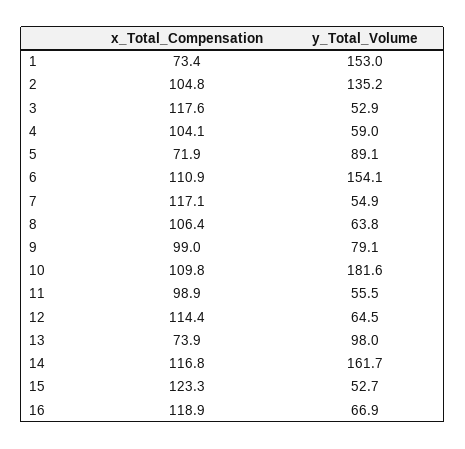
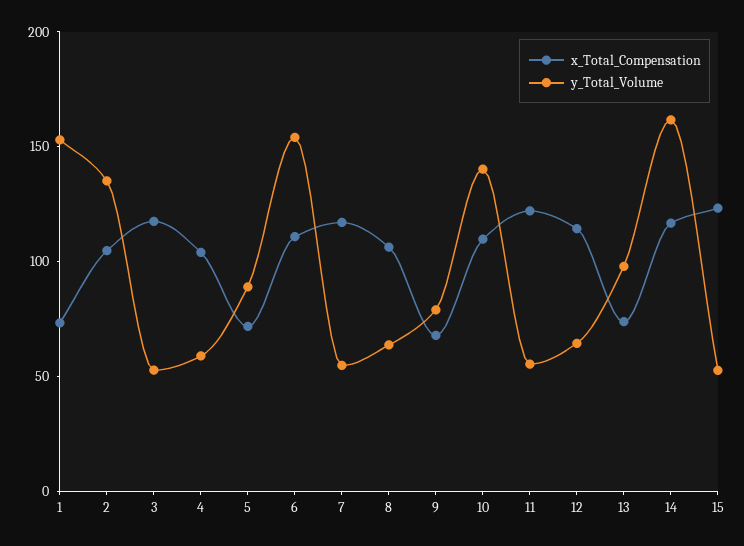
  {
    "x_Total_Compensation": {
      "1": 73.4,
      "2": 104.8,
      "3": 117.6,
      "4": 104.1,
      "5": 71.9,
      "6": 110.9,
      "7": 117.1,
      "8": 106.4,
-     "9": 99,
+     "9": 70,
      "10": 109.8,
-     "11": 98.9,
+     "11": 120,
      "12": 114.4,
      "13": 73.9,
      "14": 116.8,
-     "15": 123.3,
+     "15": 123.3
-     "16": 118.9
    },
    "y_Total_Volume": {
      "1": 153,
      "2": 135.2,
      "3": 52.9,
      "4": 59,
      "5": 89.1,
      "6": 154.1,
      "7": 54.9,
      "8": 63.8,
      "9": 79.1,
-     "10": 181.6,
+     "10": 140,
      "11": 55.5,
      "12": 64.5,
      "13": 98,
      "14": 161.7,
-     "15": 52.7,
+     "15": 52.7
-     "16": 66.9
    }
  }

